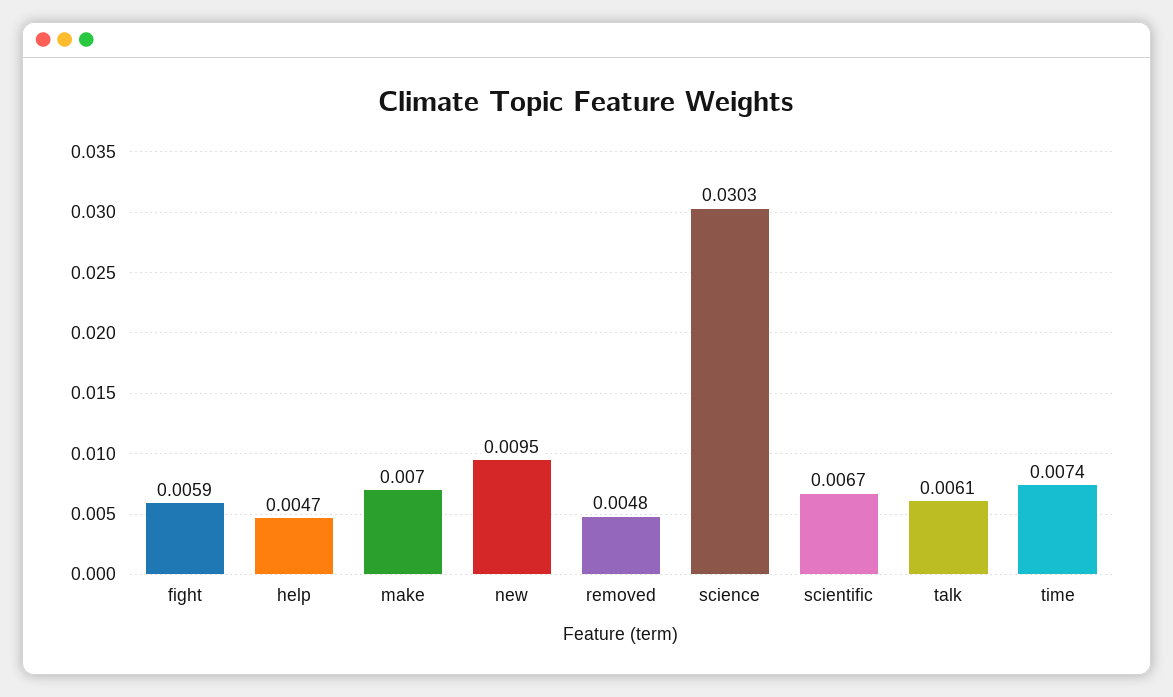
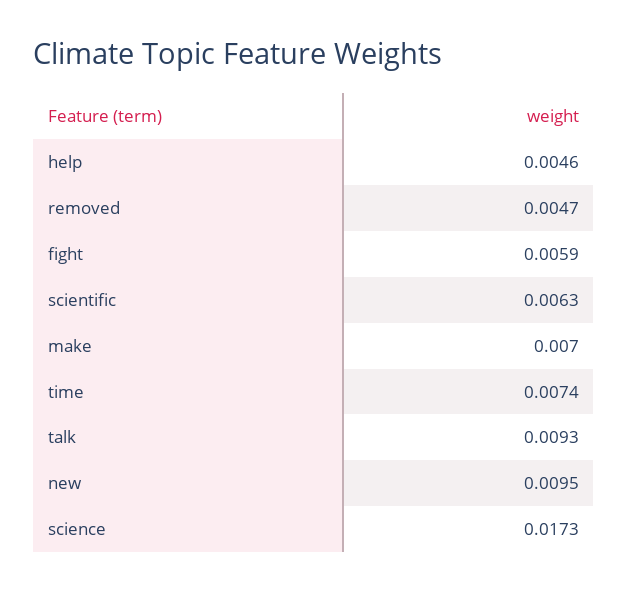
  {
    "fight": 0.0059,
-   "help": 0.0047,
+   "help": 0.0046,
    "make": 0.007,
    "new": 0.0095,
-   "removed": 0.0048,
+   "removed": 0.0047,
-   "science": 0.0303,
+   "science": 0.0173,
-   "scientific": 0.0067,
+   "scientific": 0.0063,
-   "talk": 0.0061,
+   "talk": 0.0093,
    "time": 0.0074
  }

